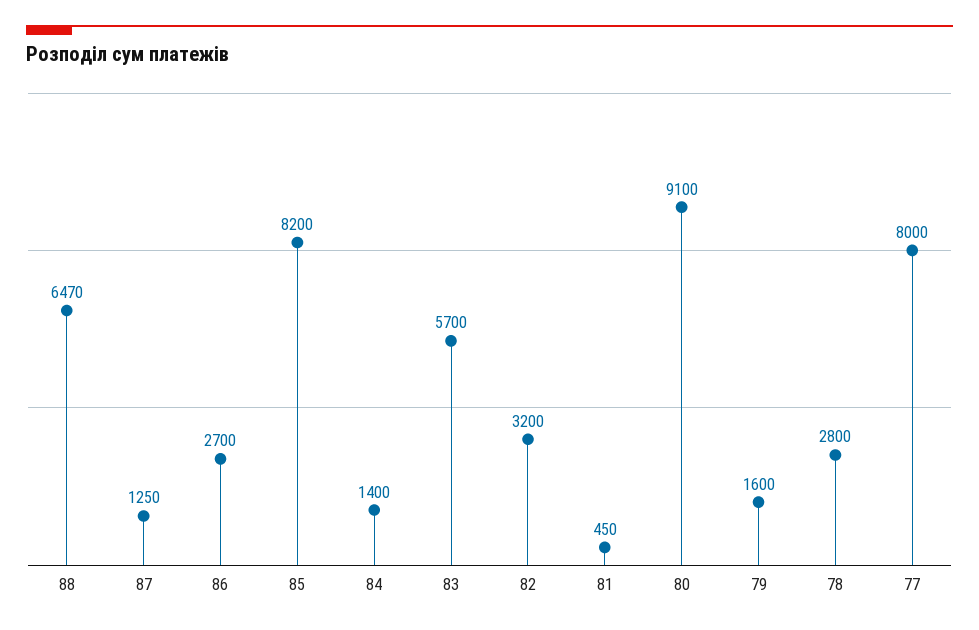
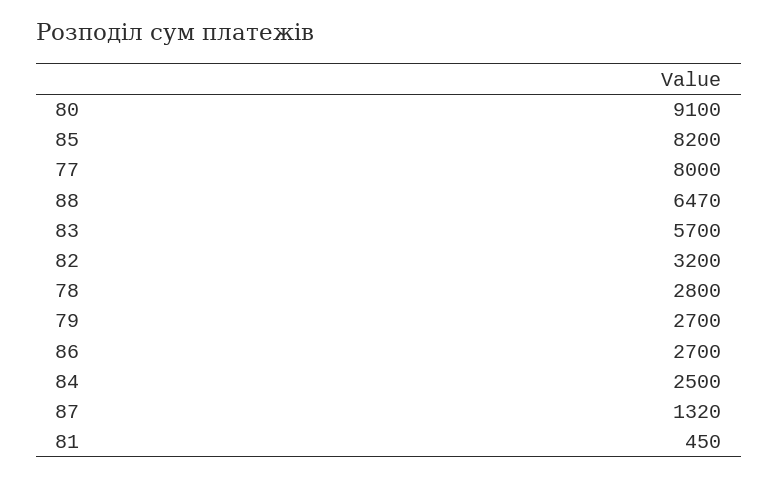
  {
    "88": 6470,
-   "87": 1250,
+   "87": 1320,
    "86": 2700,
    "85": 8200,
-   "84": 1400,
+   "84": 2500,
    "83": 5700,
    "82": 3200,
    "81": 450,
    "80": 9100,
-   "79": 1600,
+   "79": 2700,
    "78": 2800,
    "77": 8000
  }

